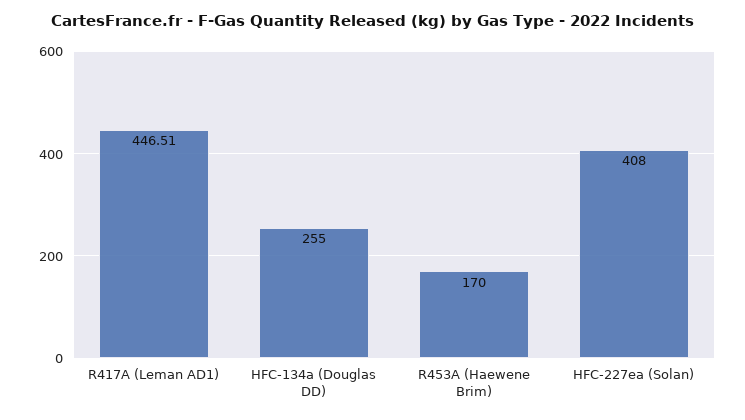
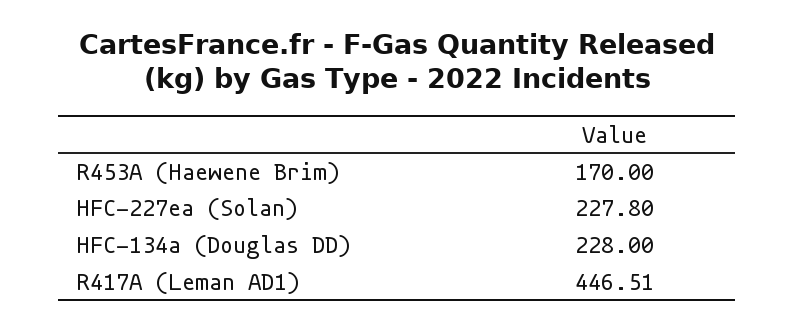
  {
    "R417A (Leman AD1)": 446.51,
-   "HFC-134a (Douglas DD)": 255,
+   "HFC-134a (Douglas DD)": 228,
    "R453A (Haewene Brim)": 170,
-   "HFC-227ea (Solan)": 408
+   "HFC-227ea (Solan)": 227.8
  }

